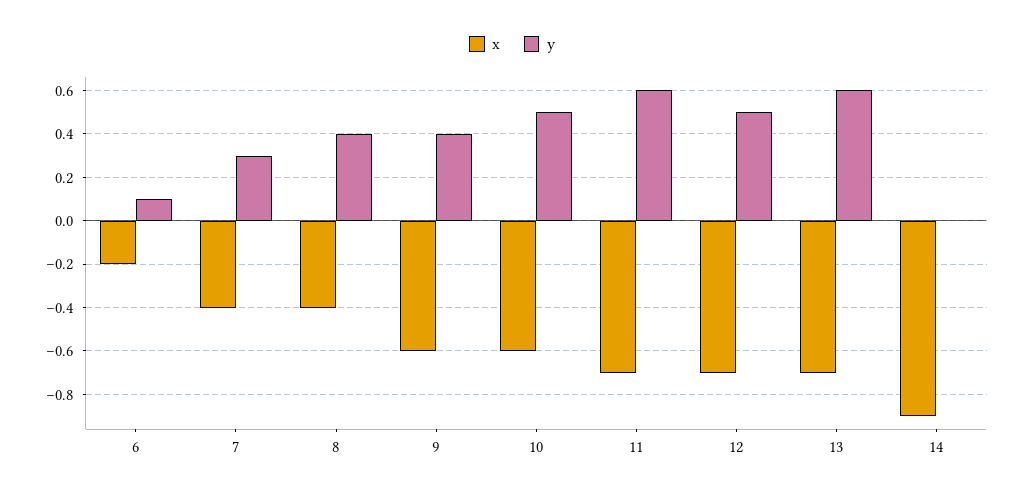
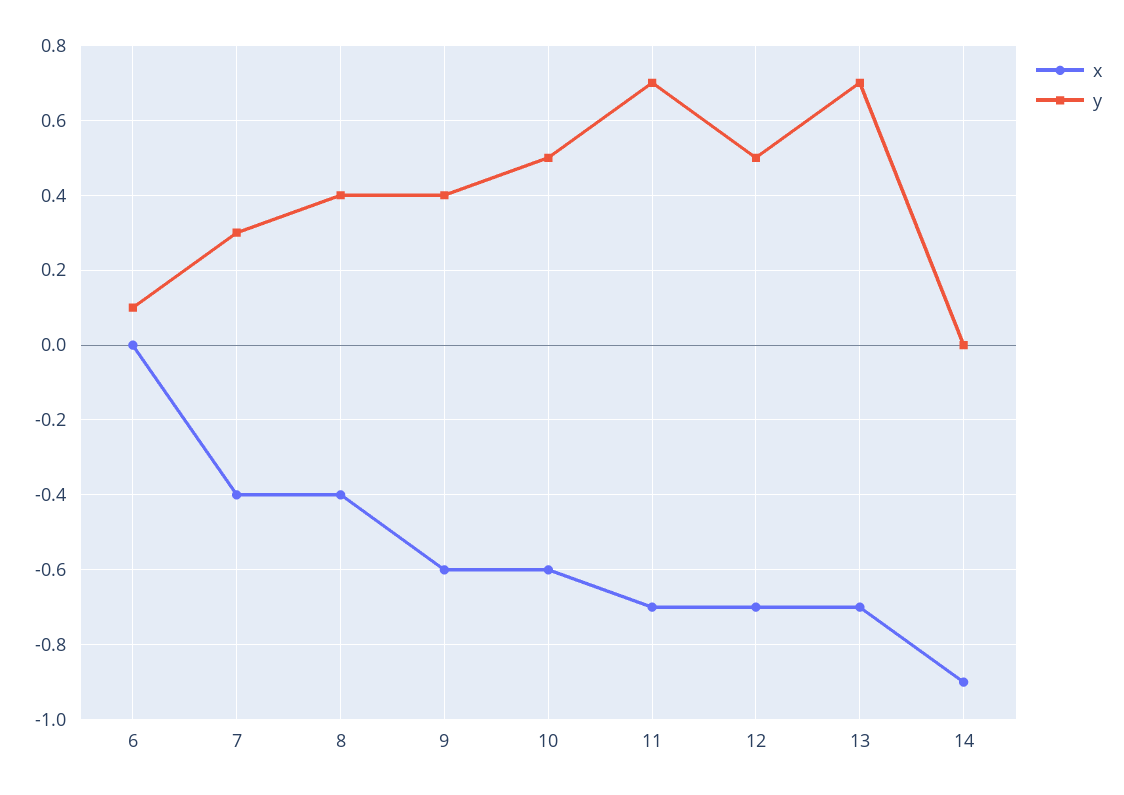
  {
    "x": {
-     "6": -0.2,
+     "6": 0,
      "7": -0.4,
      "8": -0.4,
      "9": -0.6,
      "10": -0.6,
      "11": -0.7,
      "12": -0.7,
      "13": -0.7,
      "14": -0.9
    },
    "y": {
      "6": 0.1,
      "7": 0.3,
      "8": 0.4,
      "9": 0.4,
      "10": 0.5,
-     "11": 0.6,
+     "11": 0.7,
      "12": 0.5,
-     "13": 0.6,
+     "13": 0.7,
      "14": 0
    }
  }

